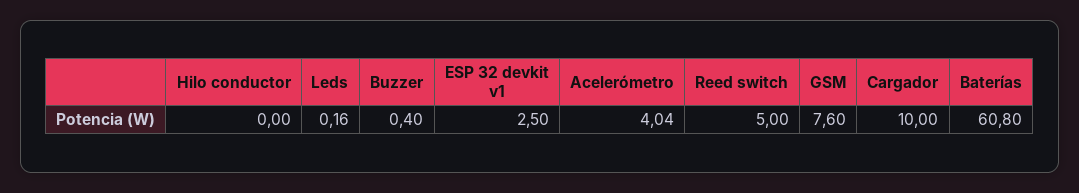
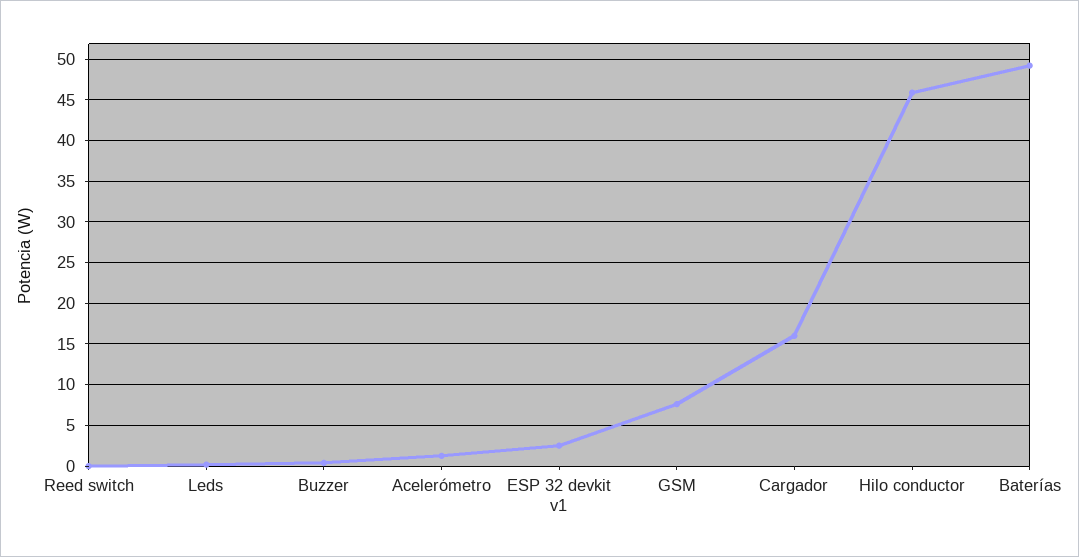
  {
-   "Hilo conductor": 0,
+   "Hilo conductor": 46,
    "Leds": 0.16,
    "Buzzer": 0.4,
    "ESP 32 devkit v1": 2.5,
-   "Acelerómetro": 4.04,
+   "Acelerómetro": 1,
-   "Reed switch": 5,
+   "Reed switch": 0,
    "GSM": 7.6,
-   "Cargador": 10,
+   "Cargador": 16,
-   "Baterías": 60.8
+   "Baterías": 49
  }

